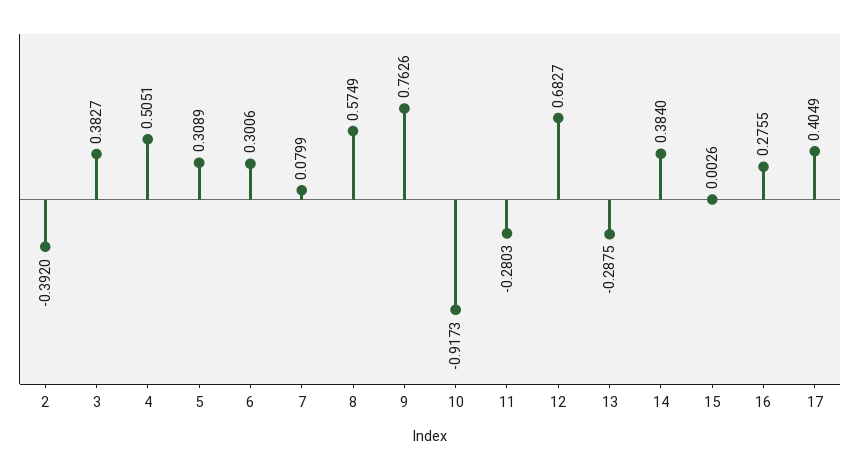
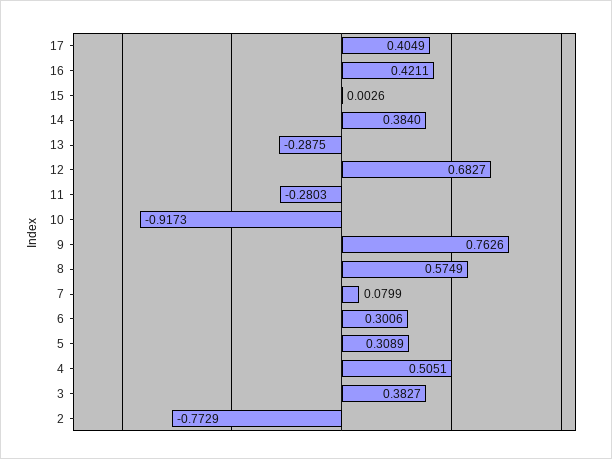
  {
-   "2": -0.392,
+   "2": -0.7729,
    "3": 0.3827,
    "4": 0.5051,
    "5": 0.3089,
    "6": 0.3006,
    "7": 0.0799,
    "8": 0.5749,
    "9": 0.7626,
    "10": -0.9173,
    "11": -0.2803,
    "12": 0.6827,
    "13": -0.2875,
    "14": 0.384,
    "15": 0.0026,
-   "16": 0.2755,
+   "16": 0.4211,
    "17": 0.4049
  }

